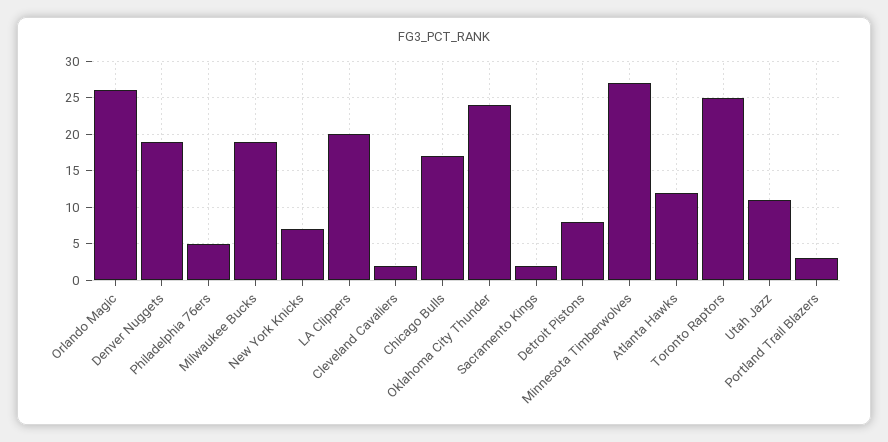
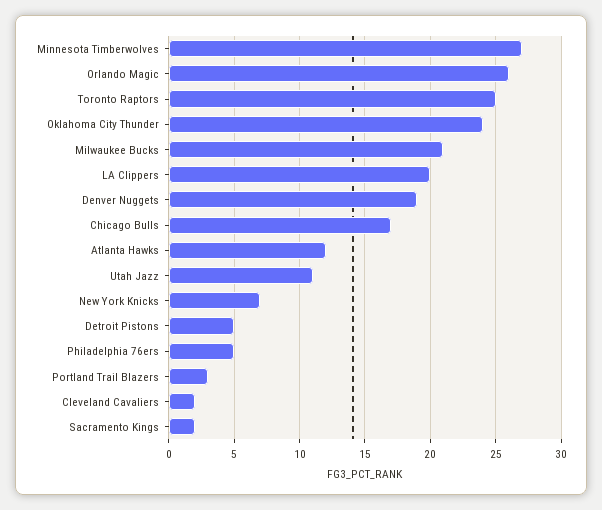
  {
    "Orlando Magic": 26,
    "Denver Nuggets": 19,
    "Philadelphia 76ers": 5,
-   "Milwaukee Bucks": 19,
+   "Milwaukee Bucks": 21,
    "New York Knicks": 7,
    "LA Clippers": 20,
    "Cleveland Cavaliers": 2,
    "Chicago Bulls": 17,
    "Oklahoma City Thunder": 24,
    "Sacramento Kings": 2,
-   "Detroit Pistons": 8,
+   "Detroit Pistons": 5,
    "Minnesota Timberwolves": 27,
    "Atlanta Hawks": 12,
    "Toronto Raptors": 25,
    "Utah Jazz": 11,
    "Portland Trail Blazers": 3
  }

